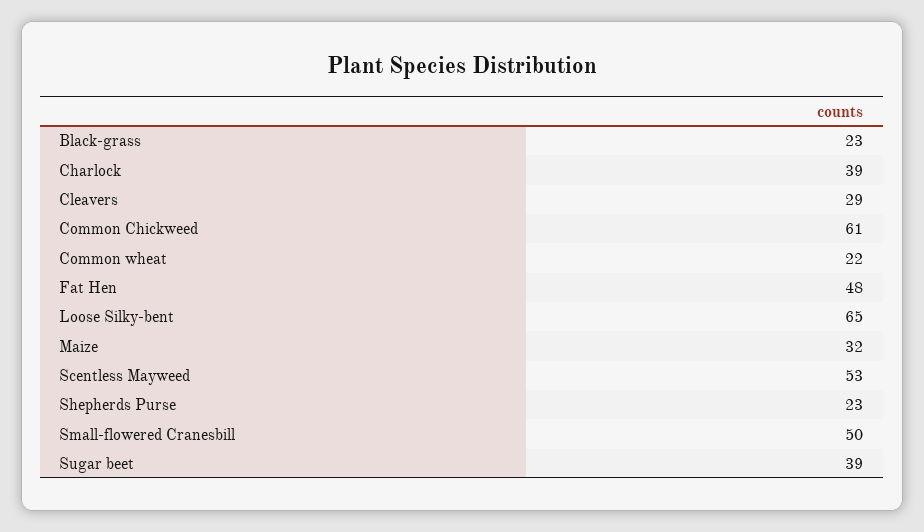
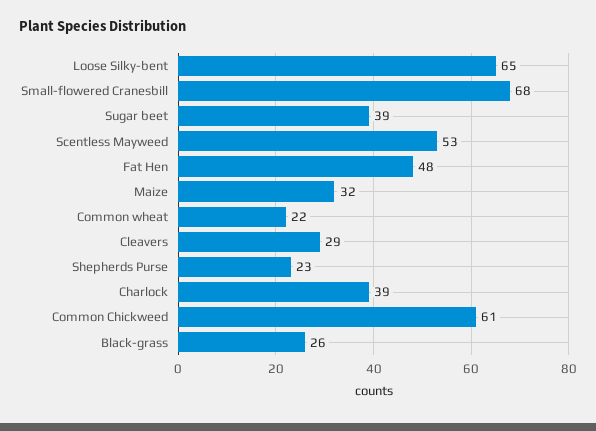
  {
-   "Black-grass": 23,
+   "Black-grass": 26,
    "Charlock": 39,
    "Cleavers": 29,
    "Common Chickweed": 61,
    "Common wheat": 22,
    "Fat Hen": 48,
    "Loose Silky-bent": 65,
    "Maize": 32,
    "Scentless Mayweed": 53,
    "Shepherds Purse": 23,
-   "Small-flowered Cranesbill": 50,
+   "Small-flowered Cranesbill": 68,
    "Sugar beet": 39
  }

